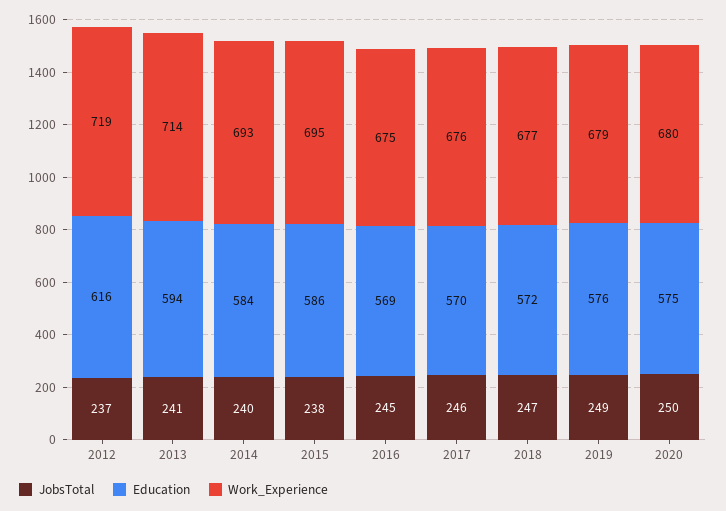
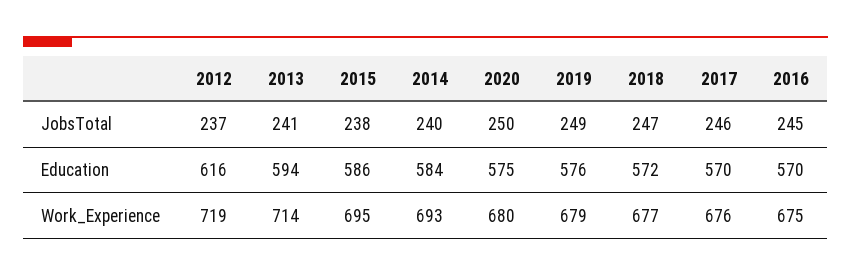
  {
    "JobsTotal": {
      "2012": 237,
      "2013": 241,
      "2014": 240,
      "2015": 238,
      "2016": 245,
      "2017": 246,
      "2018": 247,
      "2019": 249,
      "2020": 250
    },
    "Education": {
      "2012": 616,
      "2013": 594,
      "2014": 584,
      "2015": 586,
-     "2016": 569,
+     "2016": 570,
      "2017": 570,
      "2018": 572,
      "2019": 576,
      "2020": 575
    },
    "Work_Experience": {
      "2012": 719,
      "2013": 714,
      "2014": 693,
      "2015": 695,
      "2016": 675,
      "2017": 676,
      "2018": 677,
      "2019": 679,
      "2020": 680
    }
  }

